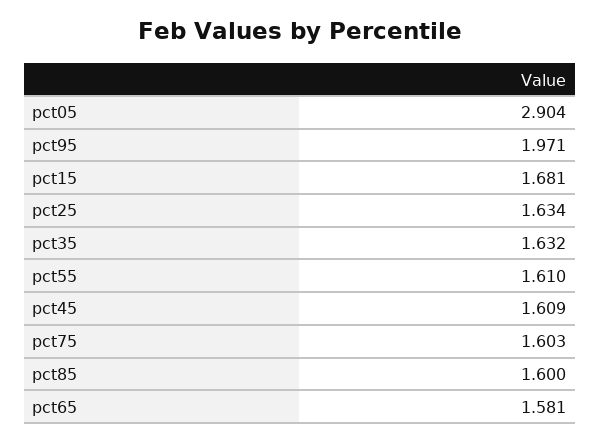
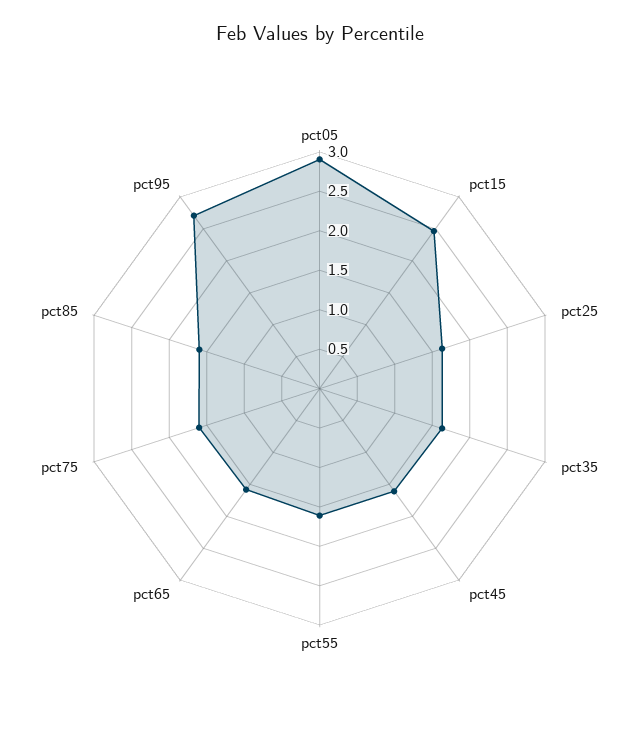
  {
    "pct05": 2.904,
-   "pct95": 1.971,
+   "pct95": 2.75,
-   "pct15": 1.681,
+   "pct15": 2.5,
    "pct25": 1.634,
    "pct35": 1.632,
    "pct55": 1.61,
    "pct45": 1.609,
    "pct75": 1.603,
    "pct85": 1.6,
    "pct65": 1.581
  }

